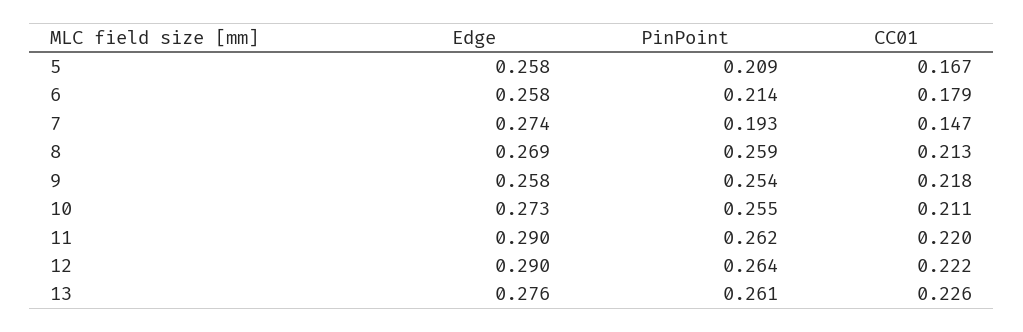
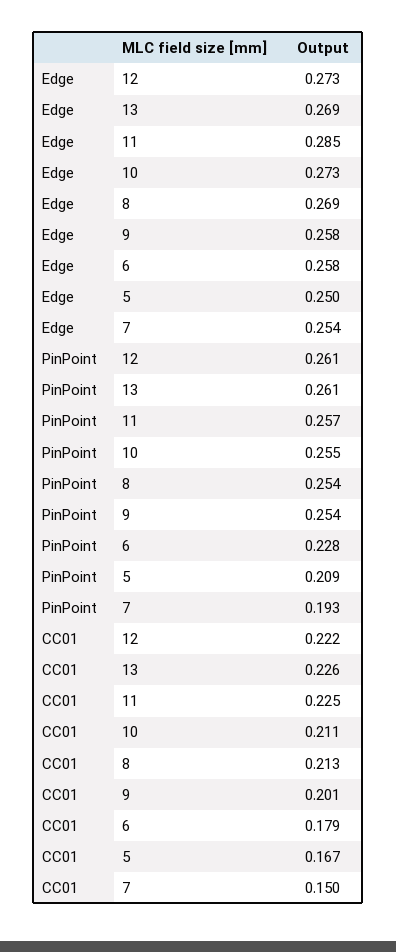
  {
    "Edge": {
-     "5": 0.258,
+     "5": 0.25,
      "6": 0.258,
-     "7": 0.274,
+     "7": 0.254,
      "8": 0.269,
      "9": 0.258,
      "10": 0.273,
-     "11": 0.29,
+     "11": 0.285,
-     "12": 0.29,
+     "12": 0.273,
-     "13": 0.276
+     "13": 0.269
    },
    "PinPoint": {
      "5": 0.209,
-     "6": 0.214,
+     "6": 0.228,
      "7": 0.193,
-     "8": 0.259,
+     "8": 0.254,
      "9": 0.254,
      "10": 0.255,
-     "11": 0.262,
+     "11": 0.257,
-     "12": 0.264,
+     "12": 0.261,
      "13": 0.261
    },
    "CC01": {
      "5": 0.167,
      "6": 0.179,
-     "7": 0.147,
+     "7": 0.15,
      "8": 0.213,
-     "9": 0.218,
+     "9": 0.201,
      "10": 0.211,
-     "11": 0.22,
+     "11": 0.225,
      "12": 0.222,
      "13": 0.226
    }
  }

